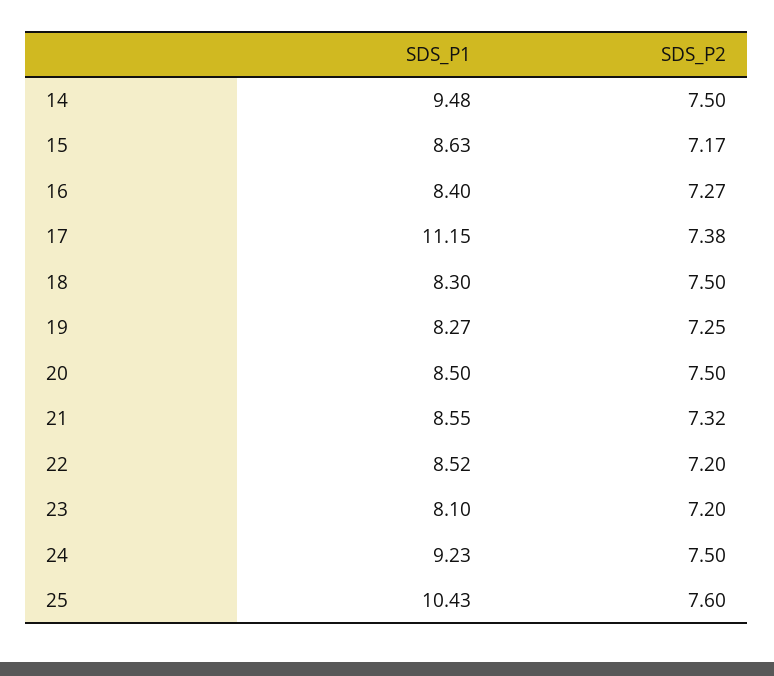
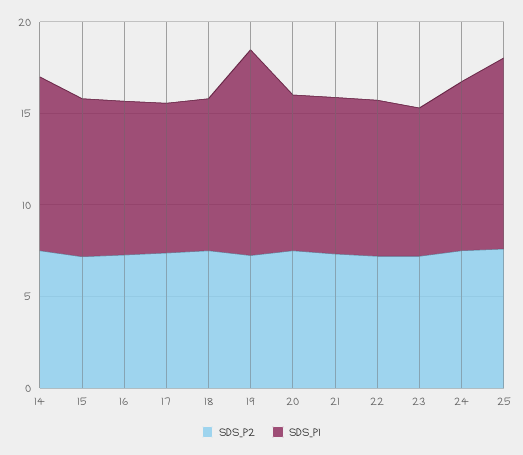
  {
    "SDS_P1": {
      "14": 9.48,
      "15": 8.63,
      "16": 8.4,
-     "17": 11.15,
+     "17": 8,
      "18": 8.3,
-     "19": 8.27,
+     "19": 11,
      "20": 8.5,
      "21": 8.55,
      "22": 8.52,
      "23": 8.1,
      "24": 9.23,
      "25": 10.43
    },
    "SDS_P2": {
      "14": 7.5,
      "15": 7.17,
      "16": 7.27,
      "17": 7.38,
      "18": 7.5,
      "19": 7.25,
      "20": 7.5,
      "21": 7.32,
      "22": 7.2,
      "23": 7.2,
      "24": 7.5,
      "25": 7.6
    }
  }

